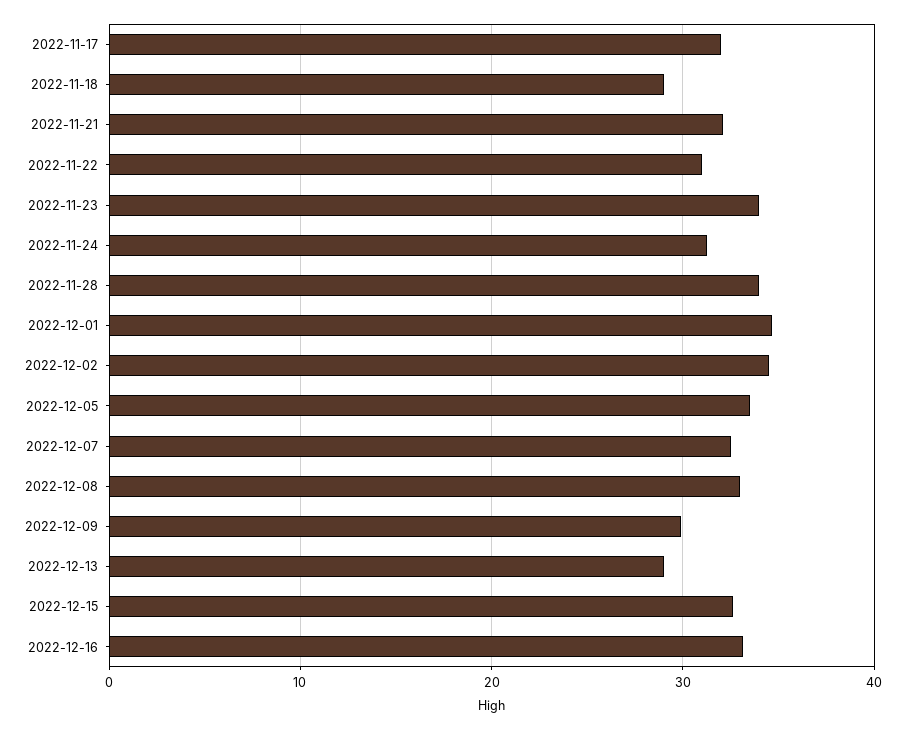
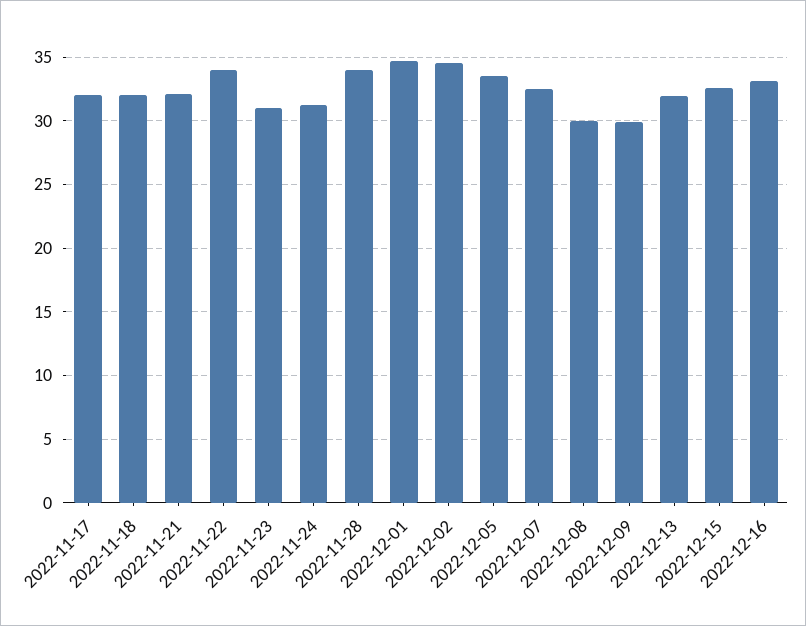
  {
    "2022-11-17": 32,
-   "2022-11-18": 29,
+   "2022-11-18": 32,
    "2022-11-21": 32,
-   "2022-11-22": 31,
+   "2022-11-22": 34,
-   "2022-11-23": 34,
+   "2022-11-23": 31,
    "2022-11-24": 31.5,
    "2022-11-28": 34,
    "2022-12-01": 34.5,
    "2022-12-02": 34.5,
    "2022-12-05": 33.5,
    "2022-12-07": 32.5,
-   "2022-12-08": 33,
+   "2022-12-08": 30,
    "2022-12-09": 30,
-   "2022-12-13": 29,
+   "2022-12-13": 32,
    "2022-12-15": 32.5,
    "2022-12-16": 33
  }

